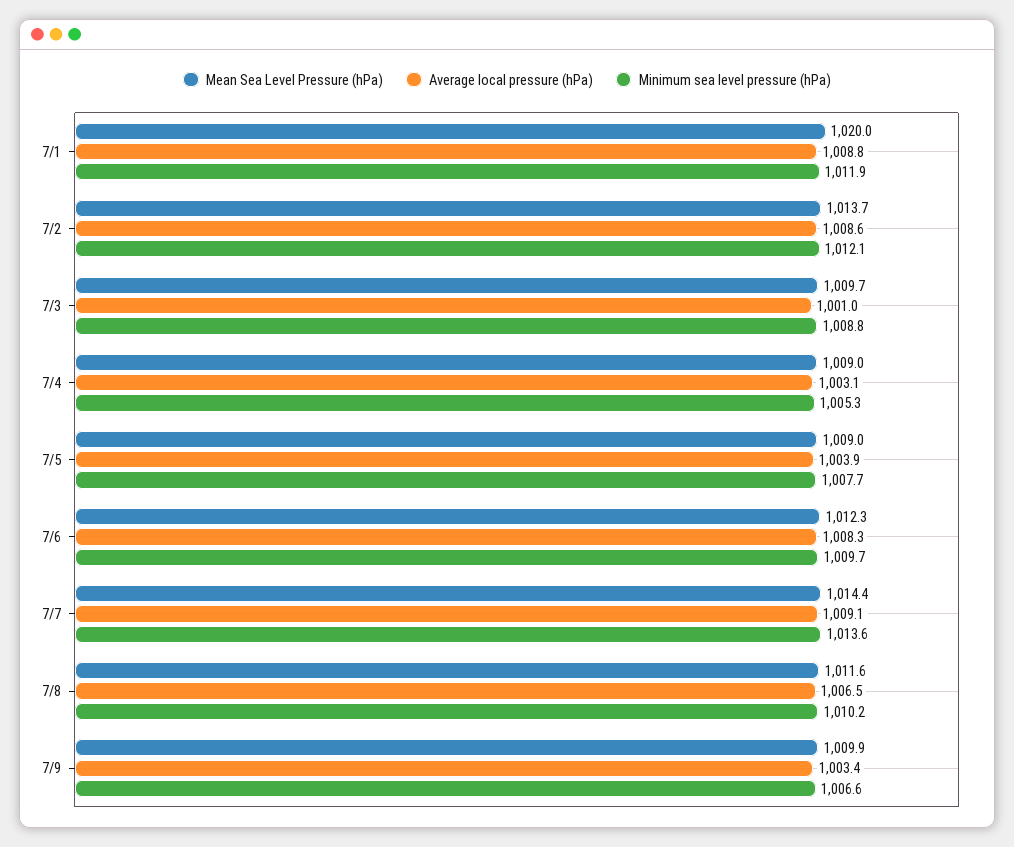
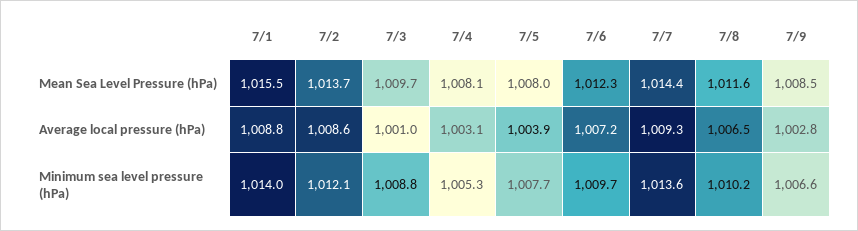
  {
    "Mean Sea Level Pressure (hPa)": {
-     "7/1": 1020,
+     "7/1": 1015.5,
      "7/2": 1013.7,
      "7/3": 1009.7,
-     "7/4": 1009,
+     "7/4": 1008.1,
-     "7/5": 1009,
+     "7/5": 1008,
      "7/6": 1012.3,
      "7/7": 1014.4,
      "7/8": 1011.6,
-     "7/9": 1009.9
+     "7/9": 1008.5
    },
    "Average local pressure (hPa)": {
      "7/1": 1008.8,
      "7/2": 1008.6,
      "7/3": 1001,
      "7/4": 1003.1,
      "7/5": 1003.9,
-     "7/6": 1008.3,
+     "7/6": 1007.2,
-     "7/7": 1009.1,
+     "7/7": 1009.3,
      "7/8": 1006.5,
-     "7/9": 1003.4
+     "7/9": 1002.8
    },
    "Minimum sea level pressure (hPa)": {
-     "7/1": 1011.9,
+     "7/1": 1014,
      "7/2": 1012.1,
      "7/3": 1008.8,
      "7/4": 1005.3,
      "7/5": 1007.7,
      "7/6": 1009.7,
      "7/7": 1013.6,
      "7/8": 1010.2,
      "7/9": 1006.6
    }
  }

